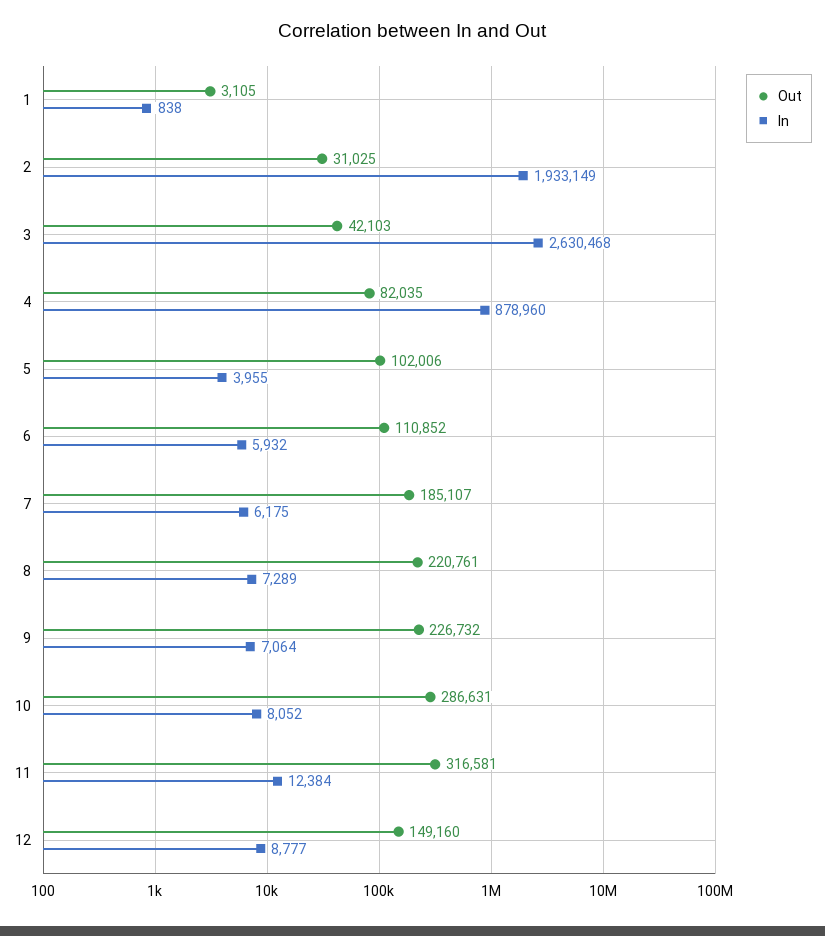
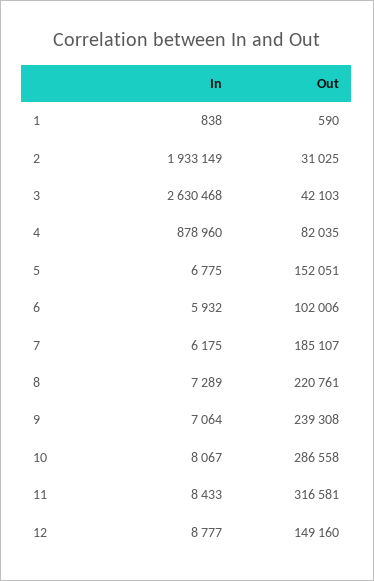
  {
    "Out": {
-     "1": 3105,
+     "1": 590,
      "2": 31025,
      "3": 42103,
      "4": 82035,
-     "5": 102006,
+     "5": 152051,
-     "6": 110852,
+     "6": 102006,
      "7": 185107,
      "8": 220761,
-     "9": 226732,
+     "9": 239308,
-     "10": 286631,
+     "10": 286558,
      "11": 316581,
      "12": 149160
    },
    "In": {
      "1": 838,
      "2": 1933149,
      "3": 2630468,
      "4": 878960,
-     "5": 3955,
+     "5": 6775,
      "6": 5932,
      "7": 6175,
      "8": 7289,
      "9": 7064,
-     "10": 8052,
+     "10": 8067,
-     "11": 12384,
+     "11": 8433,
      "12": 8777
    }
  }

